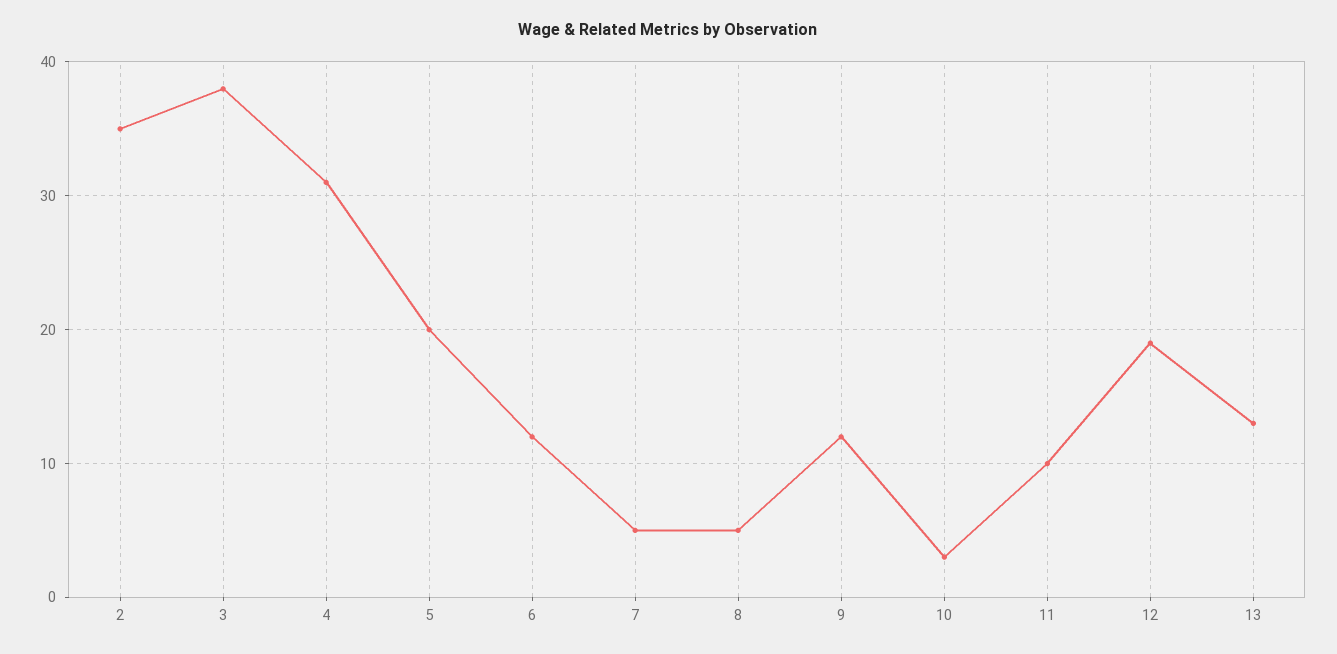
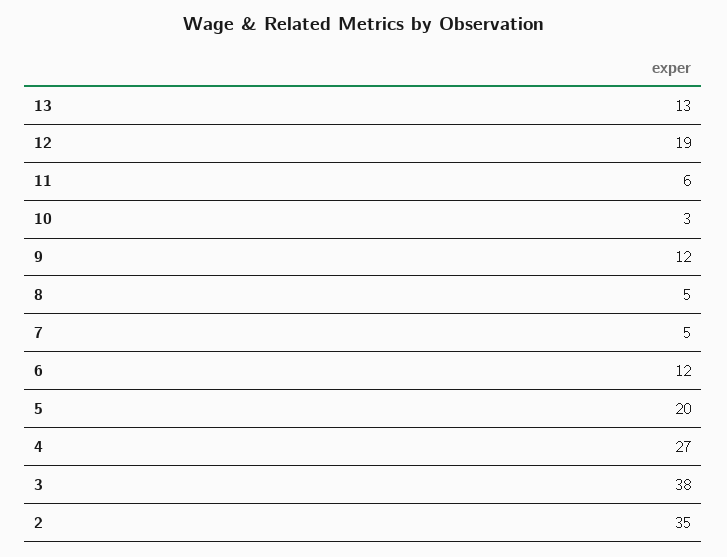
  {
    "2": 35,
    "3": 38,
-   "4": 31,
+   "4": 27,
    "5": 20,
    "6": 12,
    "7": 5,
    "8": 5,
    "9": 12,
    "10": 3,
-   "11": 10,
+   "11": 6,
    "12": 19,
    "13": 13
  }

